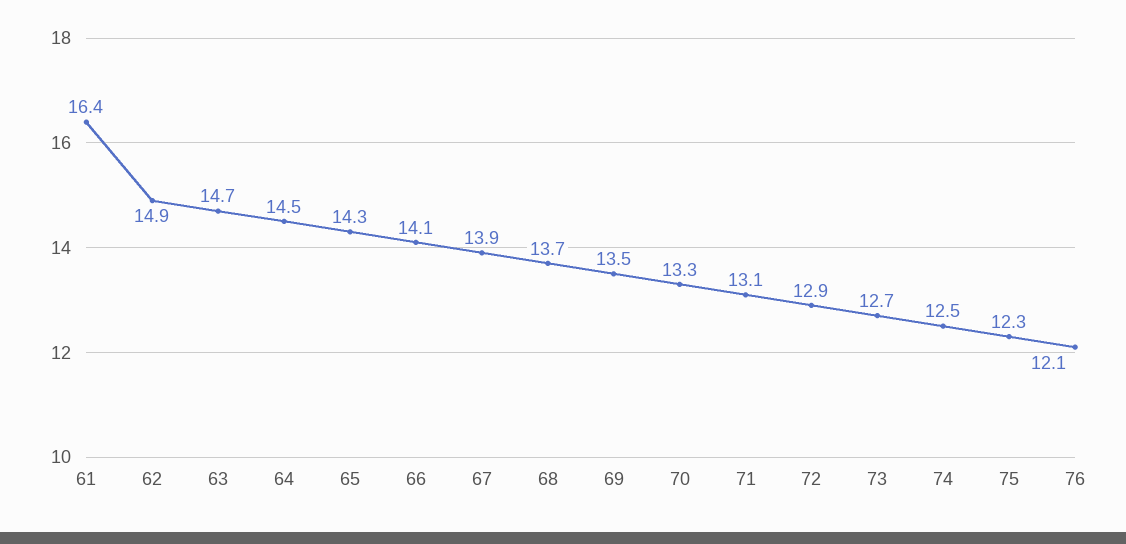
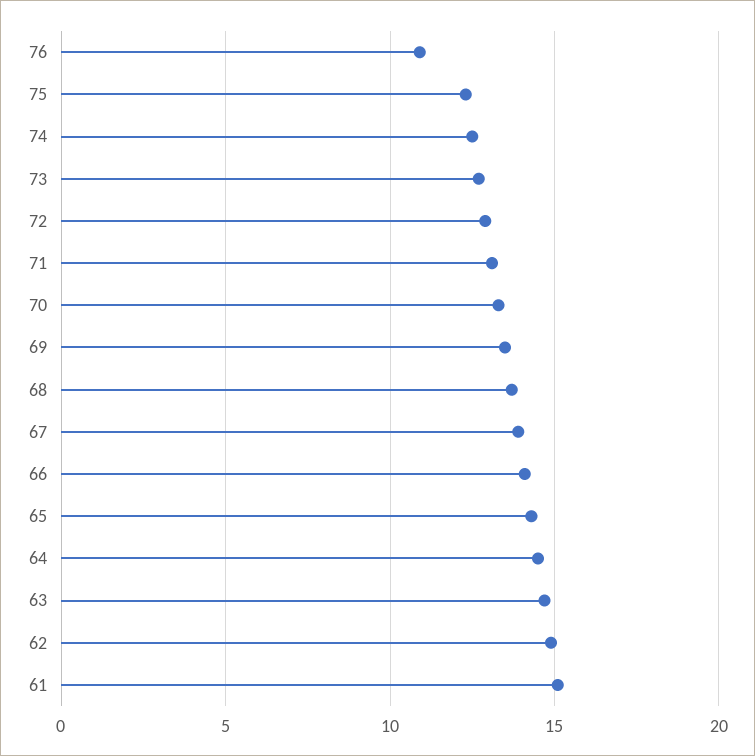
  {
-   "61": 16.4,
+   "61": 15,
    "62": 14.9,
    "63": 14.7,
    "64": 14.5,
    "65": 14.3,
    "66": 14.1,
    "67": 13.9,
    "68": 13.7,
    "69": 13.5,
    "70": 13.3,
    "71": 13.1,
    "72": 12.9,
    "73": 12.7,
    "74": 12.5,
    "75": 12.3,
-   "76": 12.1
+   "76": 11
  }

